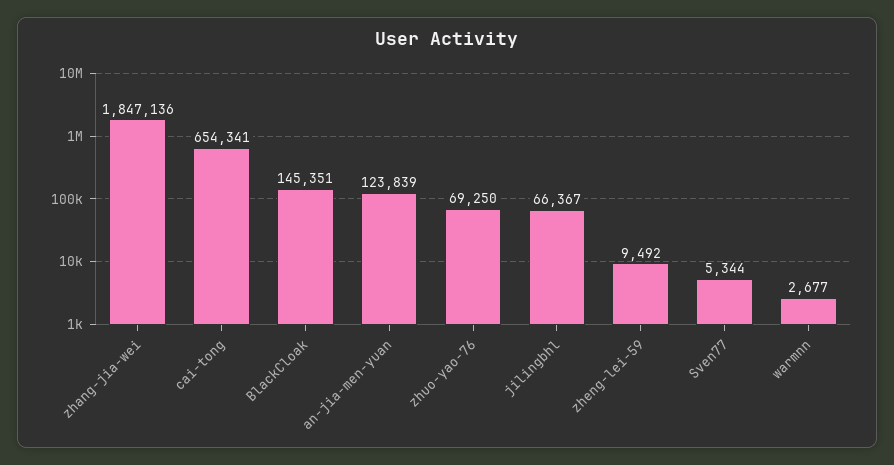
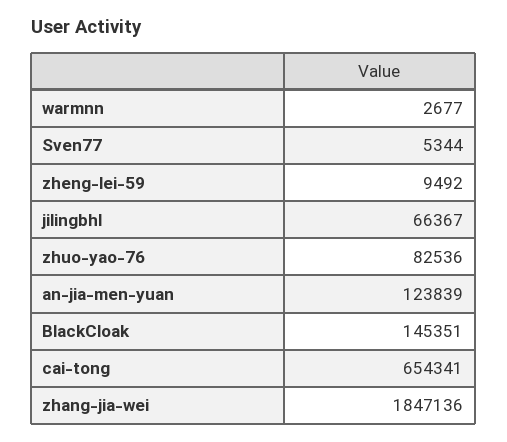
  {
    "zhang-jia-wei": 1847136,
    "cai-tong": 654341,
    "BlackCloak": 145351,
    "an-jia-men-yuan": 123839,
-   "zhuo-yao-76": 69250,
+   "zhuo-yao-76": 82536,
    "jilingbhl": 66367,
    "zheng-lei-59": 9492,
    "Sven77": 5344,
    "warmnn": 2677
  }

